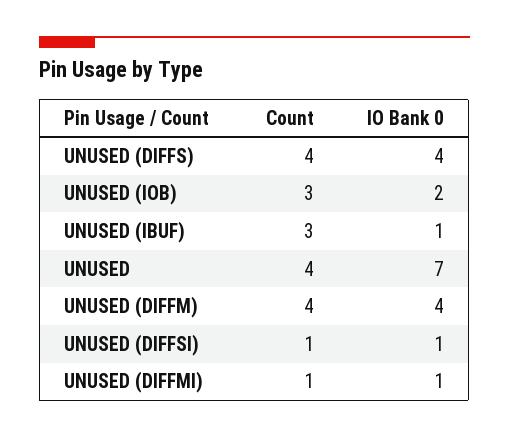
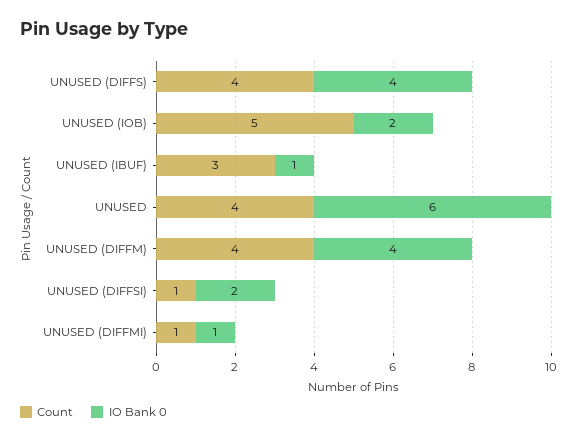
  {
    "Count": {
      "UNUSED (DIFFS)": 4,
-     "UNUSED (IOB)": 3,
+     "UNUSED (IOB)": 5,
      "UNUSED (IBUF)": 3,
      "UNUSED": 4,
      "UNUSED (DIFFM)": 4,
      "UNUSED (DIFFSI)": 1,
      "UNUSED (DIFFMI)": 1
    },
    "IO Bank 0": {
      "UNUSED (DIFFS)": 4,
      "UNUSED (IOB)": 2,
      "UNUSED (IBUF)": 1,
-     "UNUSED": 7,
+     "UNUSED": 6,
      "UNUSED (DIFFM)": 4,
-     "UNUSED (DIFFSI)": 1,
+     "UNUSED (DIFFSI)": 2,
      "UNUSED (DIFFMI)": 1
    }
  }

